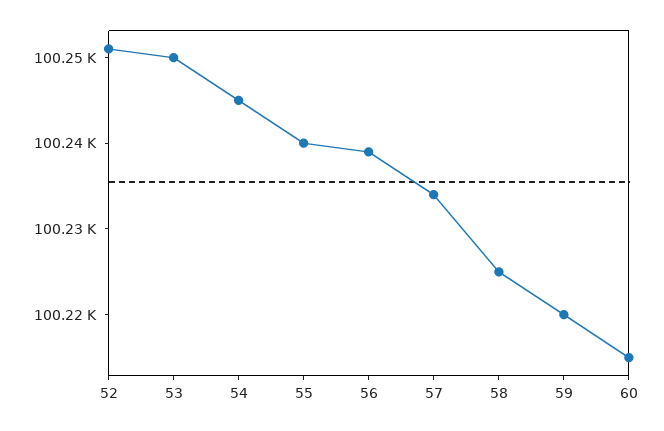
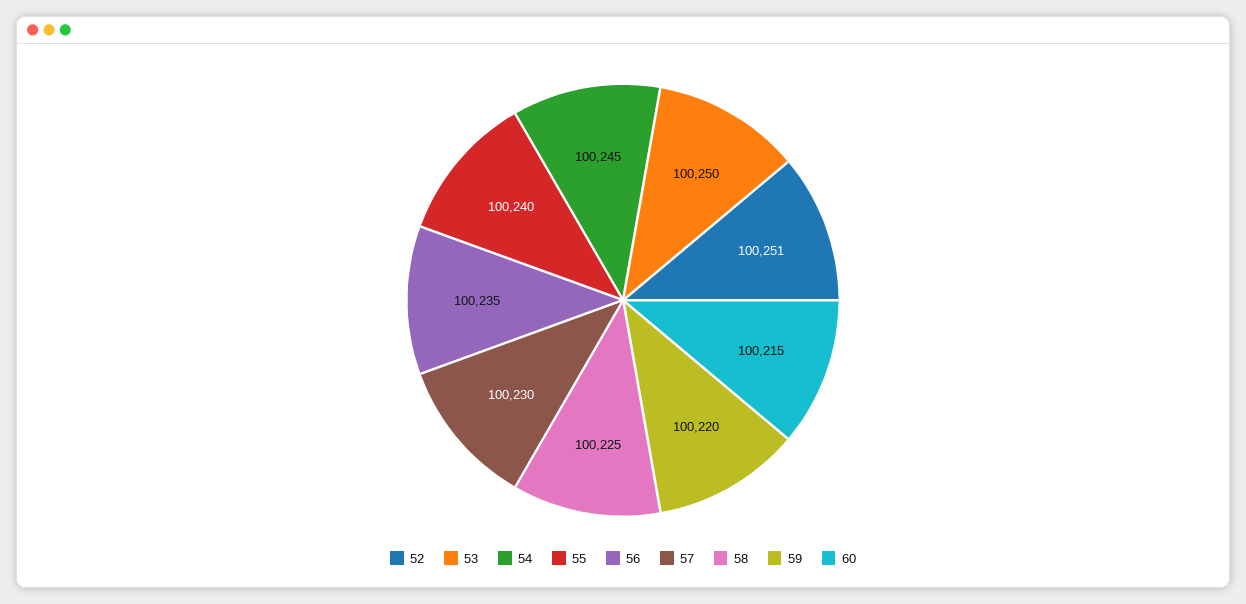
  {
    "52": 100251,
    "53": 100250,
    "54": 100245,
    "55": 100240,
-   "56": 100239,
+   "56": 100235,
-   "57": 100234,
+   "57": 100230,
    "58": 100225,
    "59": 100220,
    "60": 100215
  }

